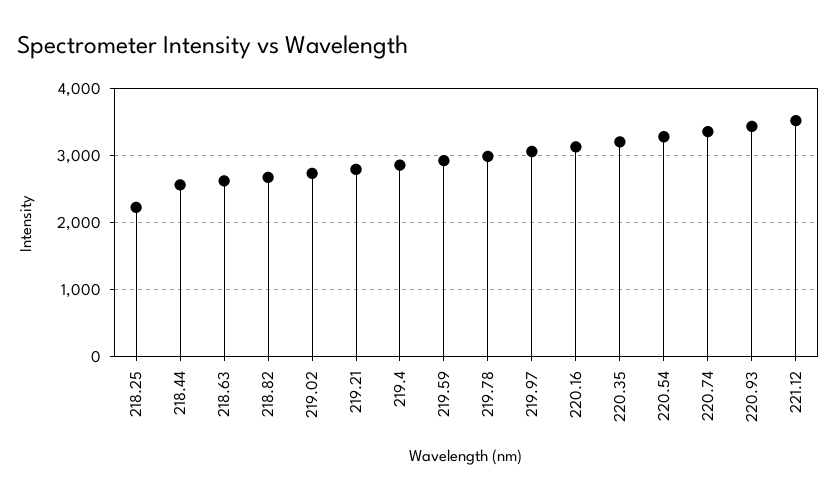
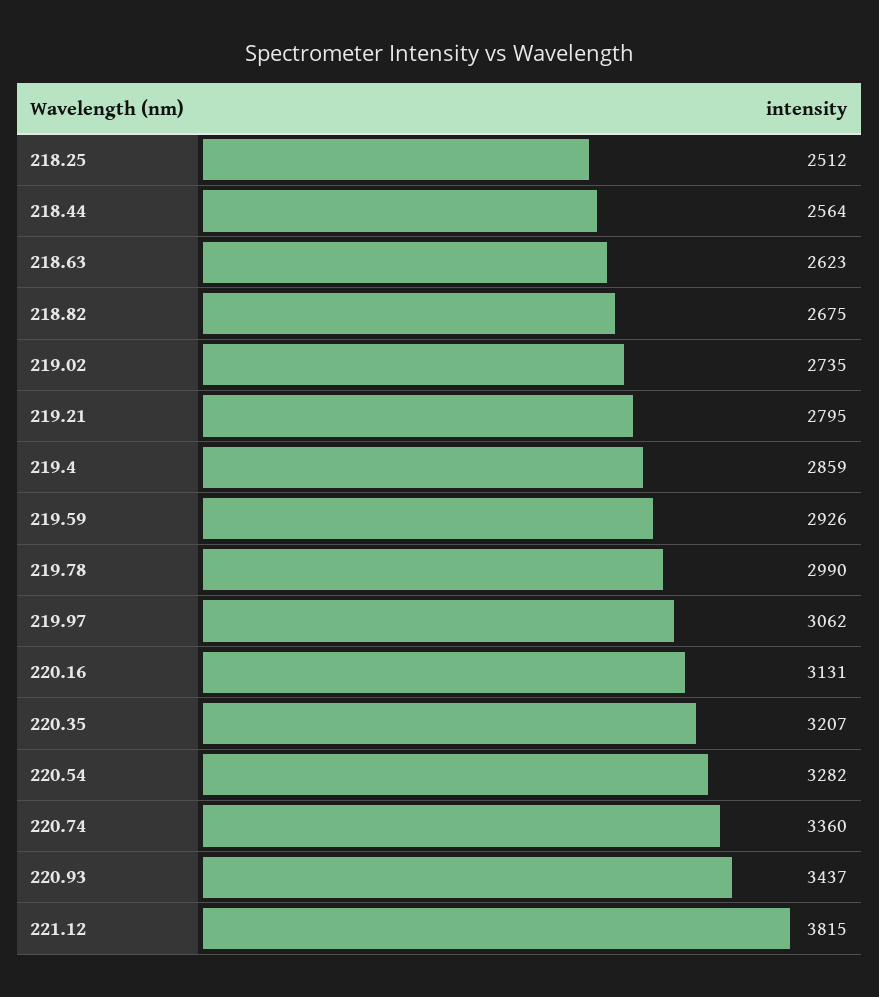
  {
-   "218.25": 2200,
+   "218.25": 2512,
    "218.44": 2564,
    "218.63": 2623,
    "218.82": 2675,
    "219.02": 2735,
    "219.21": 2795,
    "219.4": 2859,
    "219.59": 2926,
    "219.78": 2990,
    "219.97": 3062,
    "220.16": 3131,
    "220.35": 3207,
    "220.54": 3282,
    "220.74": 3360,
    "220.93": 3437,
-   "221.12": 3500
+   "221.12": 3815
  }

